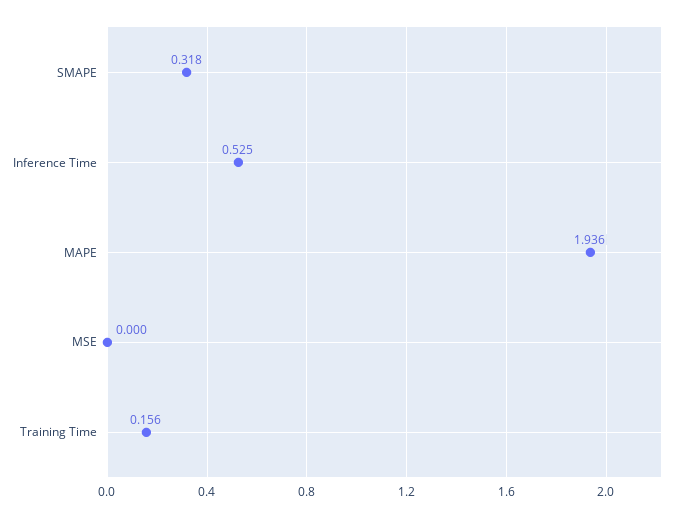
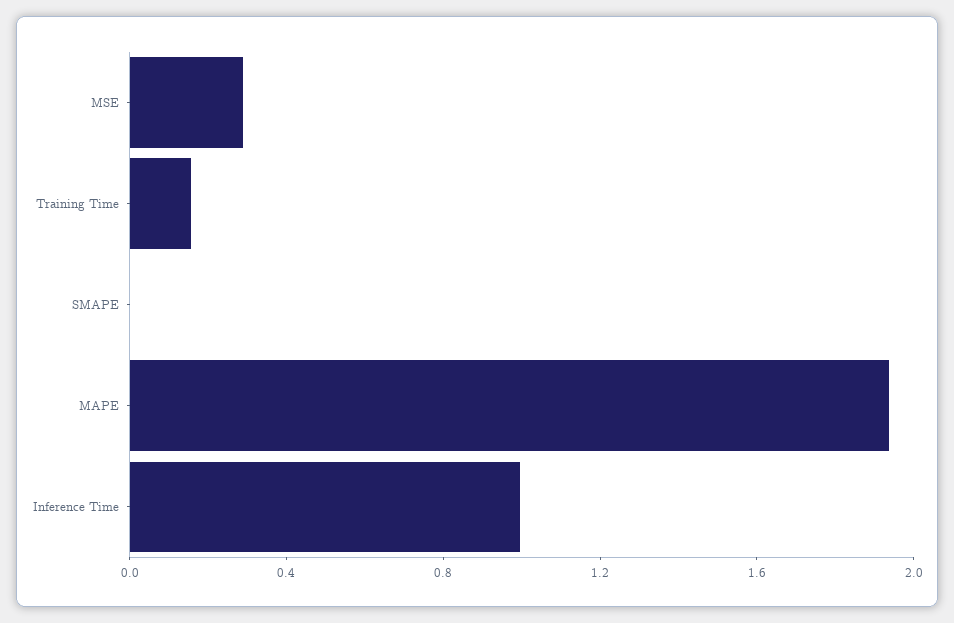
  {
-   "SMAPE": 0.318,
+   "SMAPE": 0,
-   "Inference Time": 0.525,
+   "Inference Time": 1,
    "MAPE": 1.936,
-   "MSE": 0,
+   "MSE": 0.3,
    "Training Time": 0.156
  }

